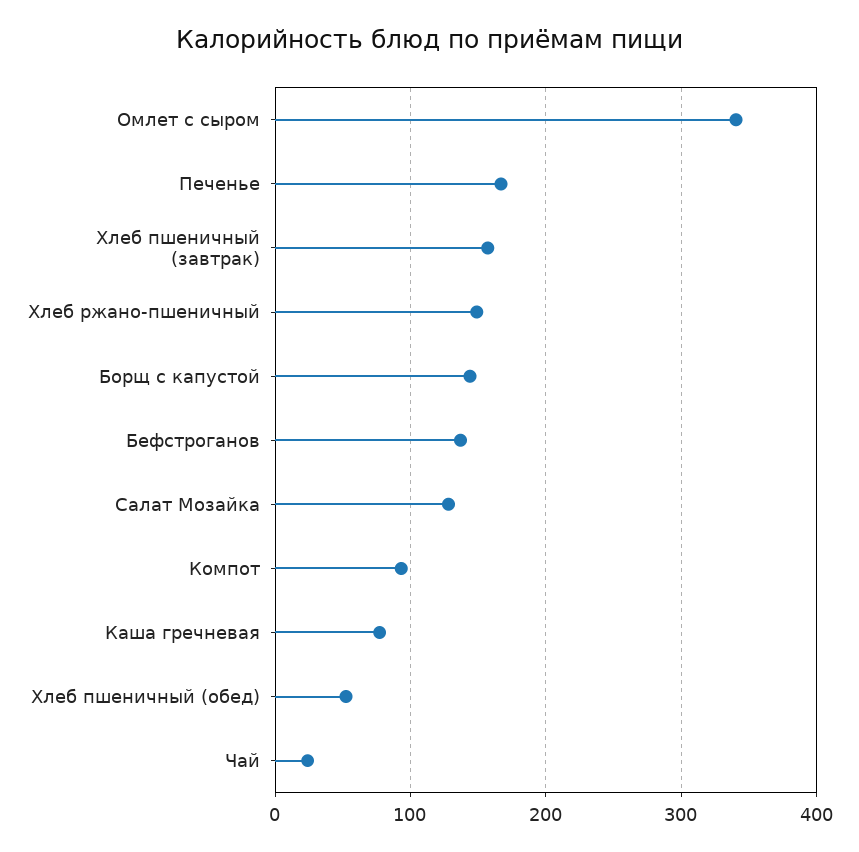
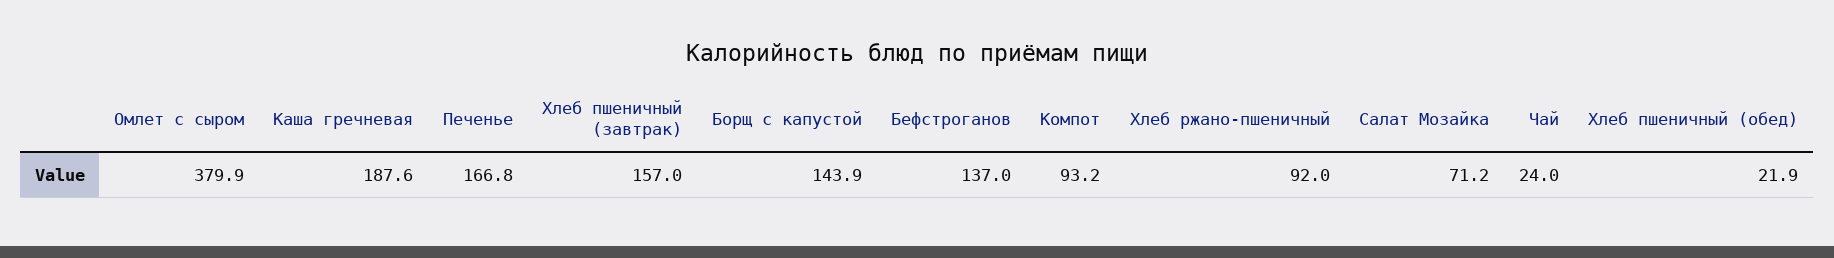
  {
-   "Омлет с сыром": 340,
+   "Омлет с сыром": 379.9,
    "Печенье": 166.8,
    "Хлеб пшеничный (завтрак)": 157,
-   "Хлеб ржано-пшеничный": 150,
+   "Хлеб ржано-пшеничный": 92,
    "Борщ с капустой": 143.9,
    "Бефстроганов": 137,
-   "Салат Мозайка": 130,
+   "Салат Мозайка": 71.2,
    "Компот": 93.2,
-   "Каша гречневая": 80,
+   "Каша гречневая": 187.6,
-   "Хлеб пшеничный (обед)": 50,
+   "Хлеб пшеничный (обед)": 21.9,
    "Чай": 24
  }

